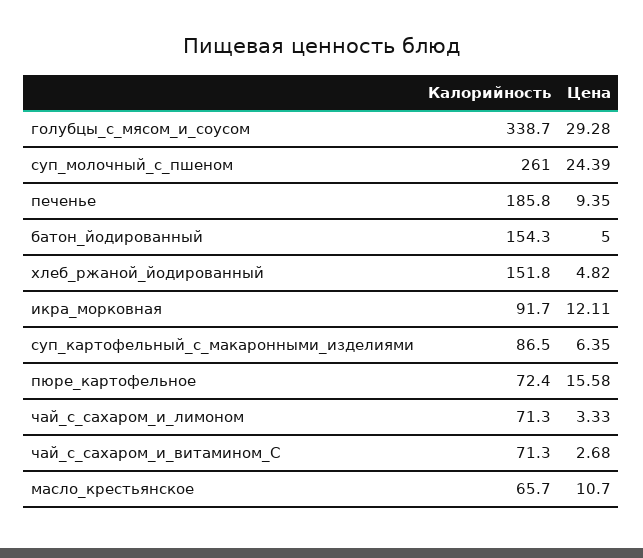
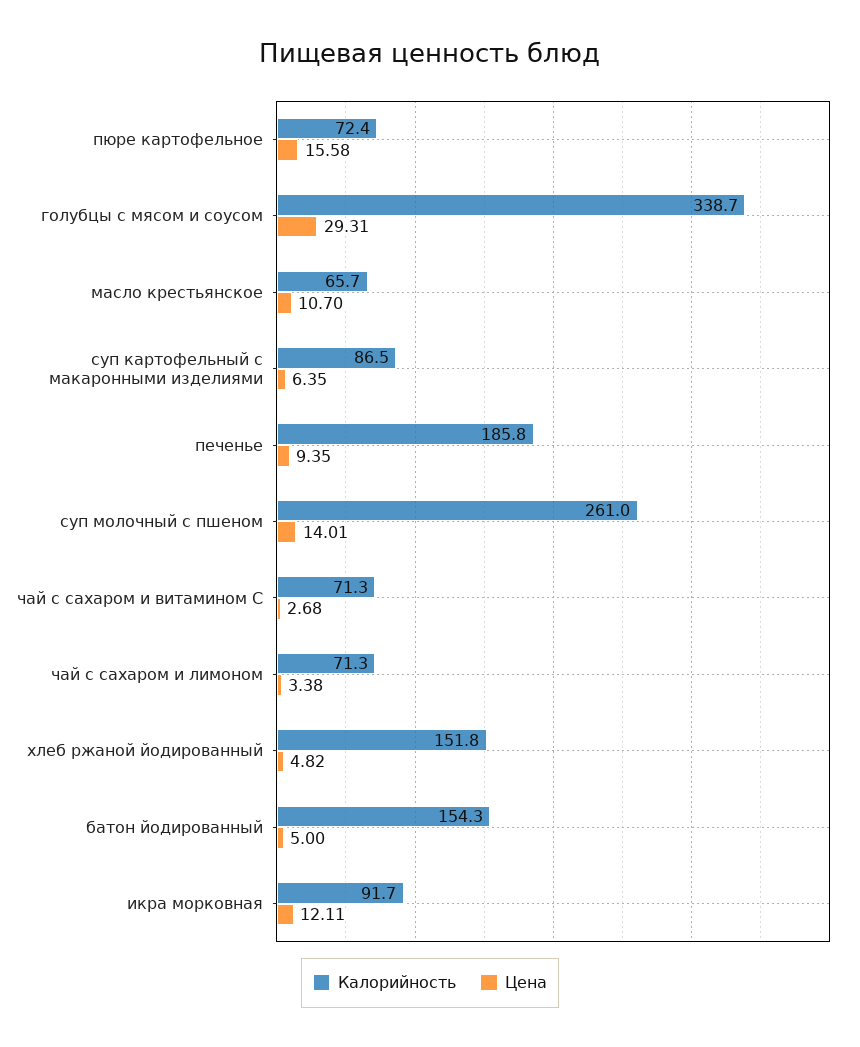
  {
    "Калорийность": {
      "голубцы_с_мясом_и_соусом": 338.7,
      "суп_молочный_с_пшеном": 261,
      "печенье": 185.8,
      "батон_йодированный": 154.3,
      "хлеб_ржаной_йодированный": 151.8,
      "икра_морковная": 91.7,
      "суп_картофельный_с_макаронными_изделиями": 86.5,
      "пюре_картофельное": 72.4,
      "чай_с_сахаром_и_лимоном": 71.3,
      "чай_с_сахаром_и_витамином_С": 71.3,
      "масло_крестьянское": 65.7
    },
    "Цена": {
-     "голубцы_с_мясом_и_соусом": 29.28,
+     "голубцы_с_мясом_и_соусом": 29.31,
-     "суп_молочный_с_пшеном": 24.39,
+     "суп_молочный_с_пшеном": 14.01,
      "печенье": 9.35,
      "батон_йодированный": 5,
      "хлеб_ржаной_йодированный": 4.82,
      "икра_морковная": 12.11,
      "суп_картофельный_с_макаронными_изделиями": 6.35,
      "пюре_картофельное": 15.58,
-     "чай_с_сахаром_и_лимоном": 3.33,
+     "чай_с_сахаром_и_лимоном": 3.38,
      "чай_с_сахаром_и_витамином_С": 2.68,
      "масло_крестьянское": 10.7
    }
  }

